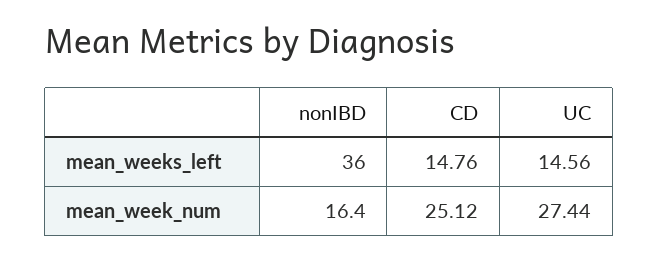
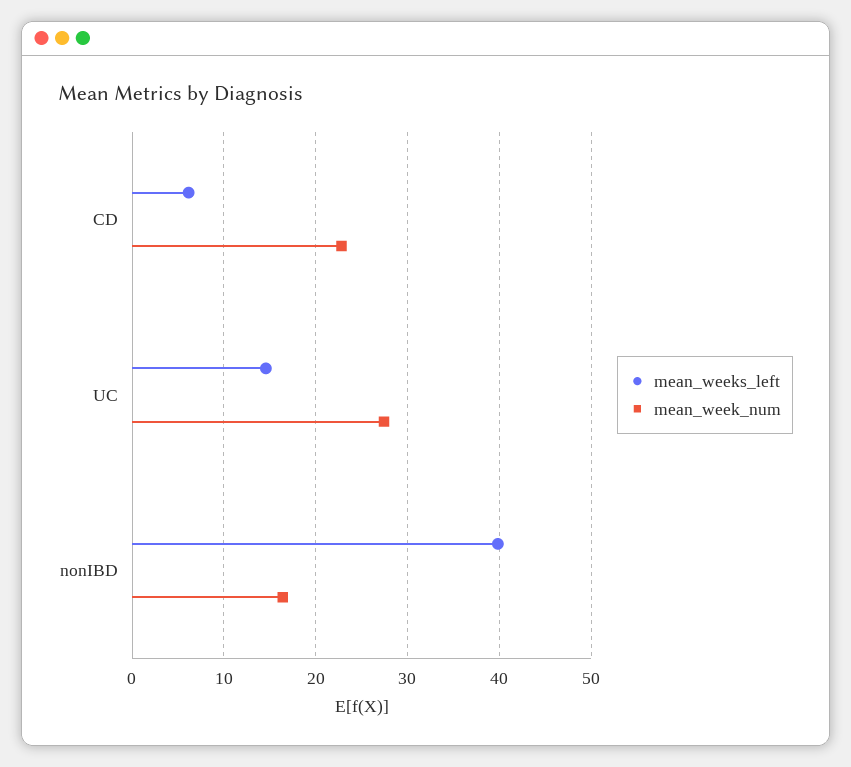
  {
    "mean_weeks_left": {
-     "nonIBD": 36,
+     "nonIBD": 40,
-     "CD": 14.76,
+     "CD": 6,
      "UC": 14.56
    },
    "mean_week_num": {
      "nonIBD": 16.4,
-     "CD": 25.12,
+     "CD": 23,
      "UC": 27.44
    }
  }

